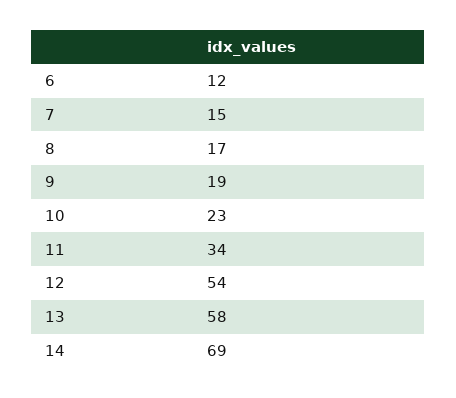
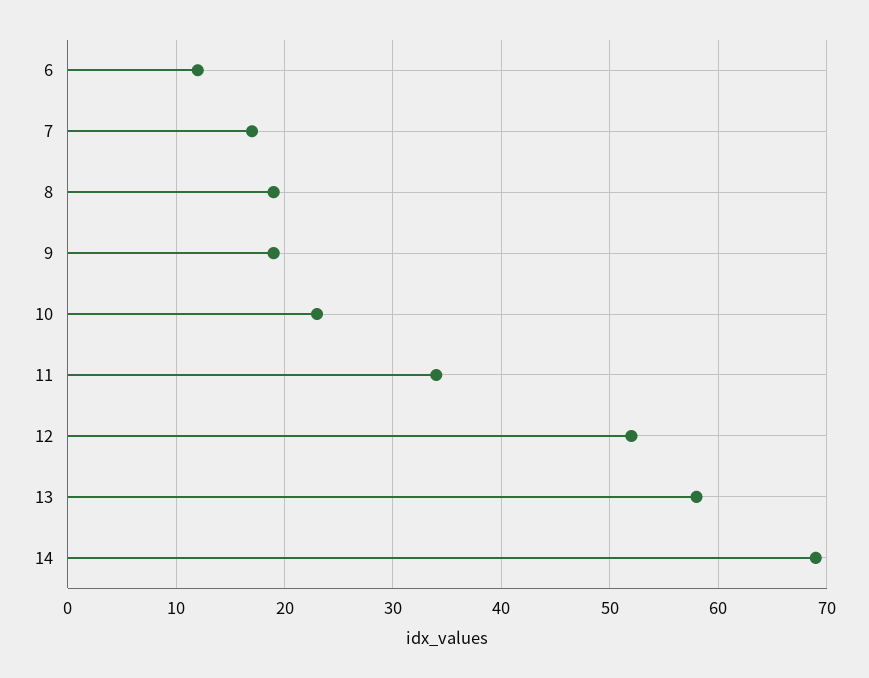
  {
    "6": 12,
-   "7": 15,
+   "7": 17,
-   "8": 17,
+   "8": 19,
    "9": 19,
    "10": 23,
    "11": 34,
-   "12": 54,
+   "12": 52,
    "13": 58,
    "14": 69
  }

